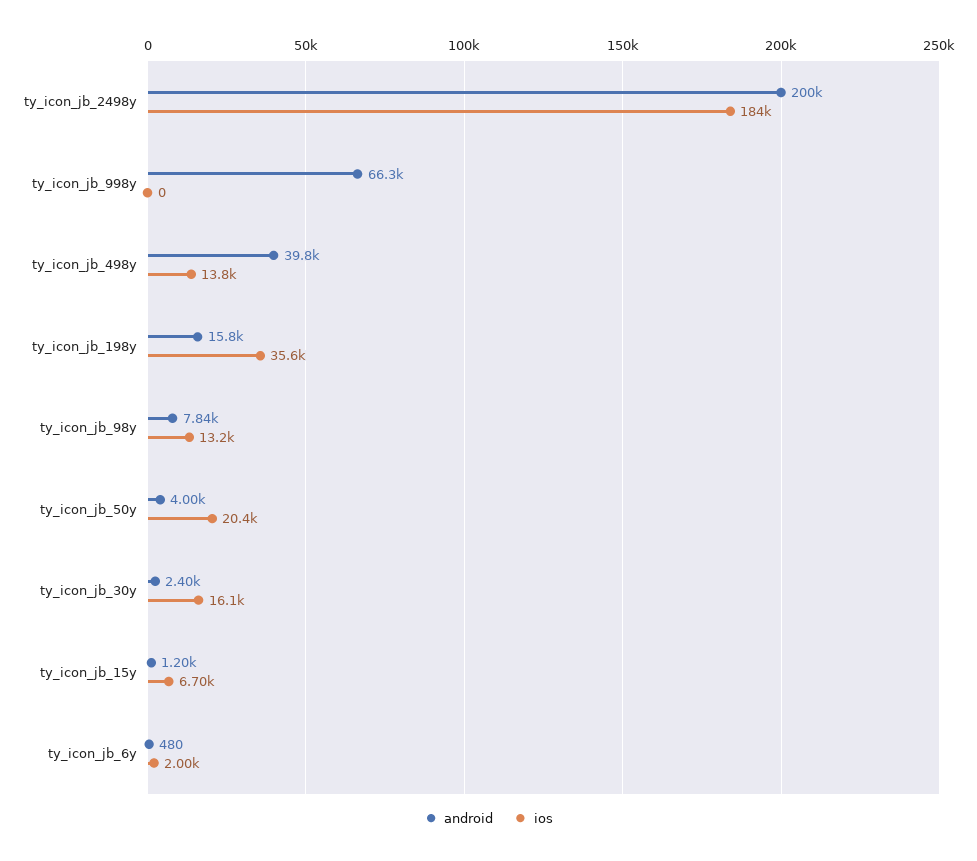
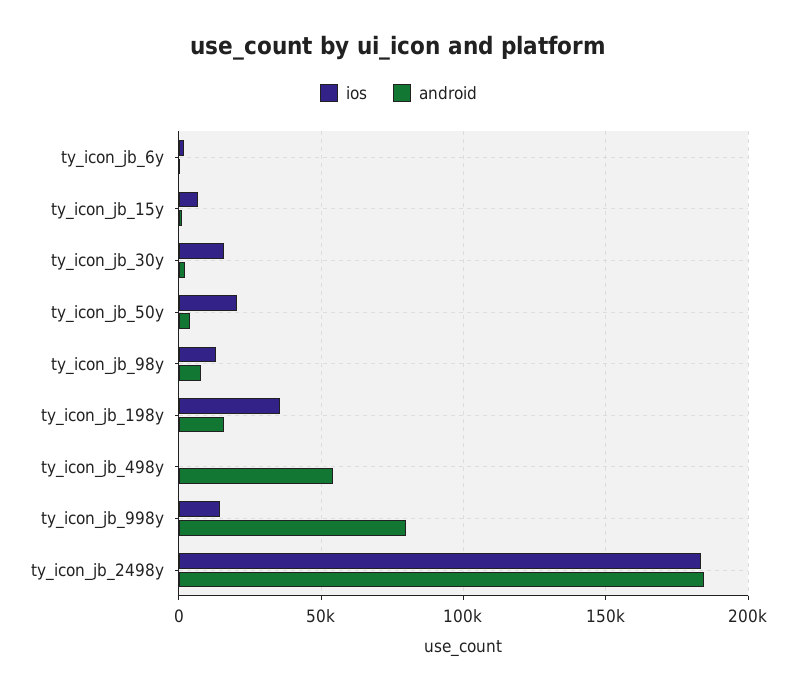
  {
    "android": {
-     "ty_icon_jb_2498y": 200000,
+     "ty_icon_jb_2498y": 185000,
-     "ty_icon_jb_998y": 66300,
+     "ty_icon_jb_998y": 80000,
-     "ty_icon_jb_498y": 39800,
+     "ty_icon_jb_498y": 55000,
      "ty_icon_jb_198y": 15800,
      "ty_icon_jb_98y": 7840,
      "ty_icon_jb_50y": 4000,
      "ty_icon_jb_30y": 2400,
      "ty_icon_jb_15y": 1200,
      "ty_icon_jb_6y": 480
    },
    "ios": {
      "ty_icon_jb_2498y": 184000,
-     "ty_icon_jb_998y": 0,
+     "ty_icon_jb_998y": 15000,
-     "ty_icon_jb_498y": 13800,
+     "ty_icon_jb_498y": 0,
      "ty_icon_jb_198y": 35600,
      "ty_icon_jb_98y": 13200,
      "ty_icon_jb_50y": 20400,
      "ty_icon_jb_30y": 16100,
      "ty_icon_jb_15y": 6700,
      "ty_icon_jb_6y": 2000
    }
  }

